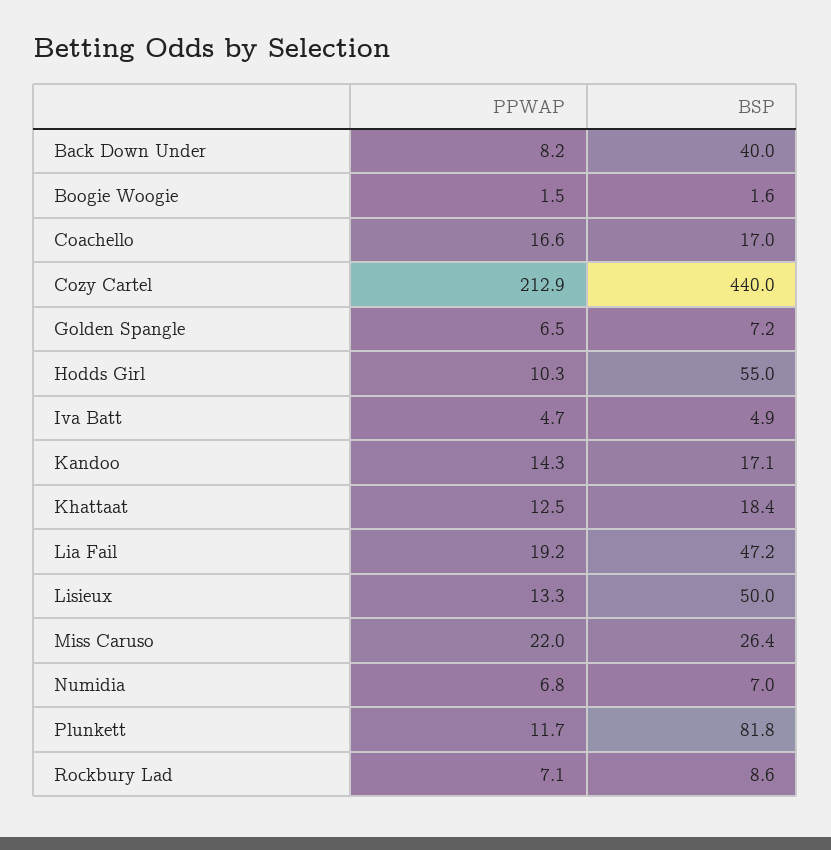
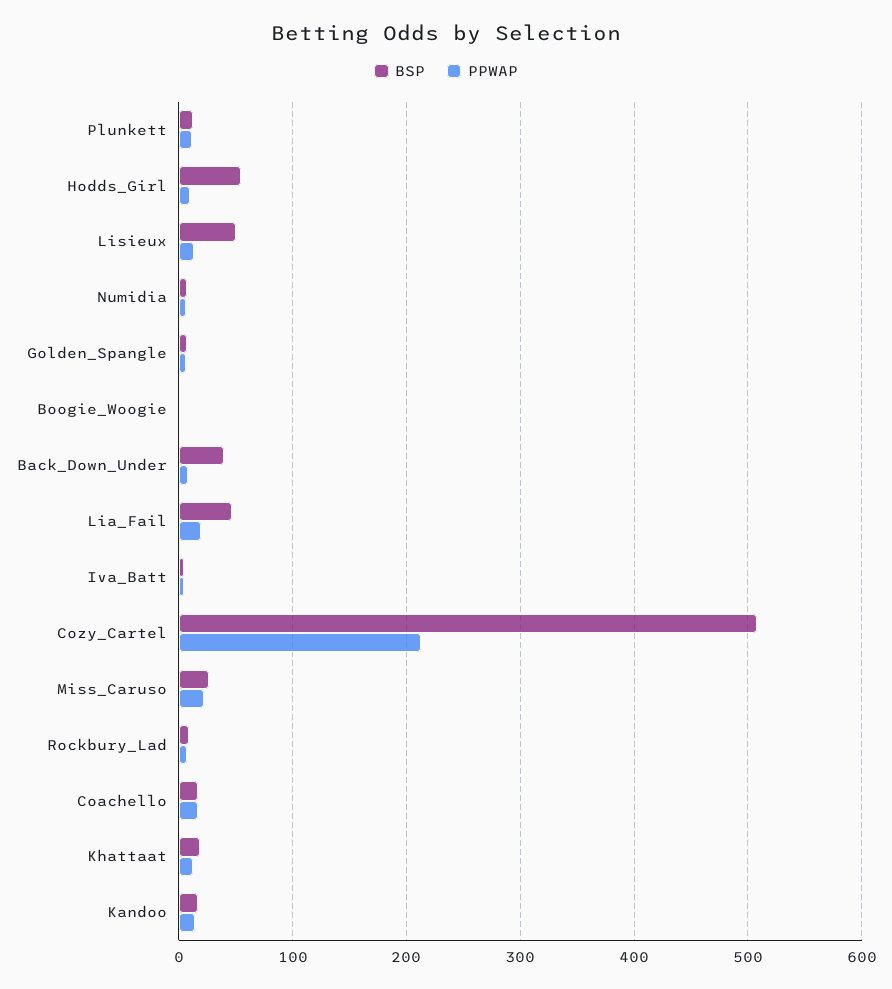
  {
    "PPWAP": {
      "Back Down Under": 8.2,
      "Boogie Woogie": 1.5,
      "Coachello": 16.6,
      "Cozy Cartel": 212.9,
      "Golden Spangle": 6.5,
      "Hodds Girl": 10.3,
      "Iva Batt": 4.7,
      "Kandoo": 14.3,
      "Khattaat": 12.5,
      "Lia Fail": 19.2,
      "Lisieux": 13.3,
      "Miss Caruso": 22,
      "Numidia": 6.8,
      "Plunkett": 11.7,
      "Rockbury Lad": 7.1
    },
    "BSP": {
      "Back Down Under": 40,
      "Boogie Woogie": 1.6,
      "Coachello": 17,
-     "Cozy Cartel": 440,
+     "Cozy Cartel": 510,
      "Golden Spangle": 7.2,
      "Hodds Girl": 55,
      "Iva Batt": 4.9,
      "Kandoo": 17.1,
      "Khattaat": 18.4,
      "Lia Fail": 47.2,
      "Lisieux": 50,
      "Miss Caruso": 26.4,
      "Numidia": 7,
-     "Plunkett": 81.8,
+     "Plunkett": 10,
      "Rockbury Lad": 8.6
    }
  }

